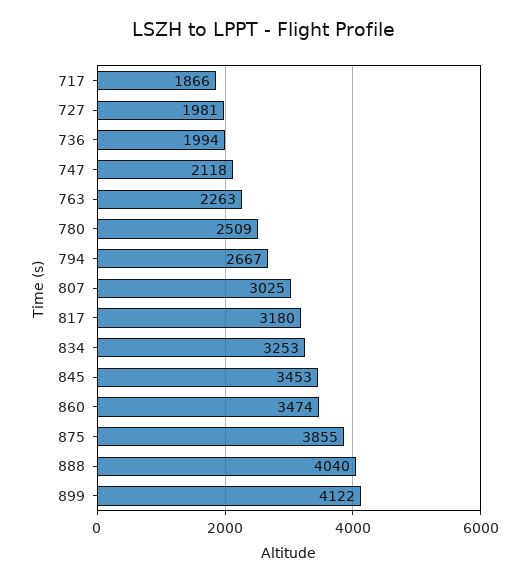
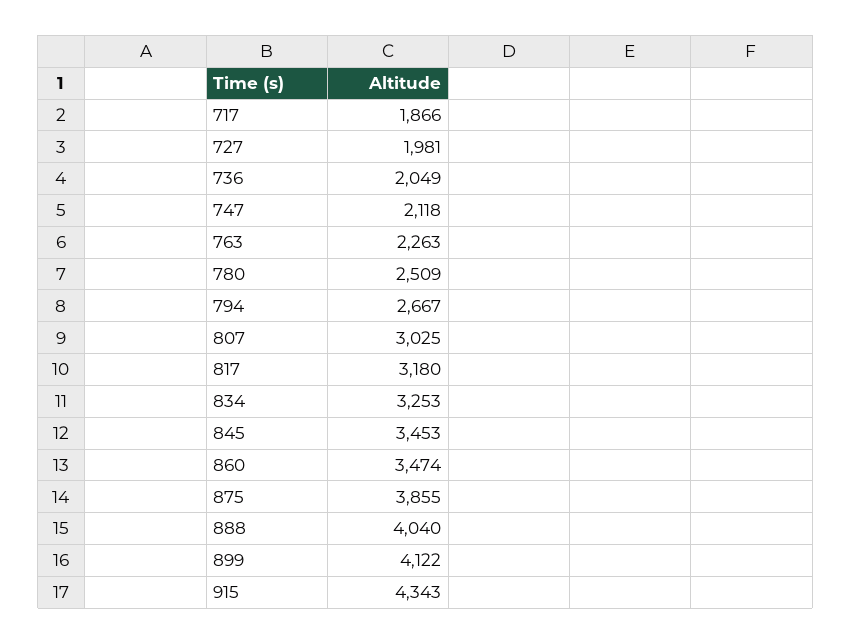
  {
    "717": 1866,
    "727": 1981,
-   "736": 1994,
+   "736": 2049,
    "747": 2118,
    "763": 2263,
    "780": 2509,
    "794": 2667,
    "807": 3025,
    "817": 3180,
    "834": 3253,
    "845": 3453,
    "860": 3474,
    "875": 3855,
    "888": 4040,
-   "899": 4122
+   "899": 4122,
+   "915": 4343
  }

